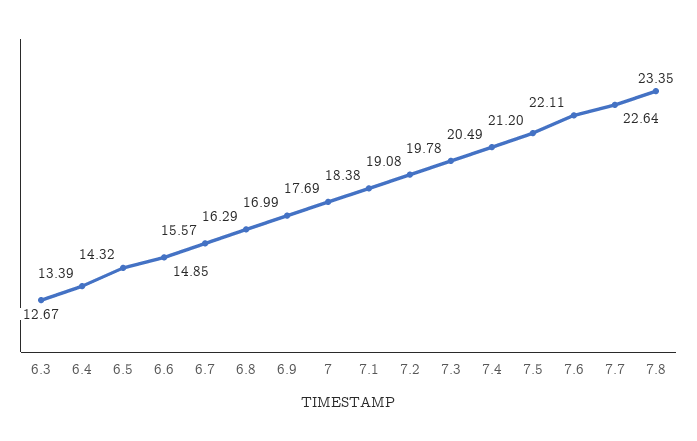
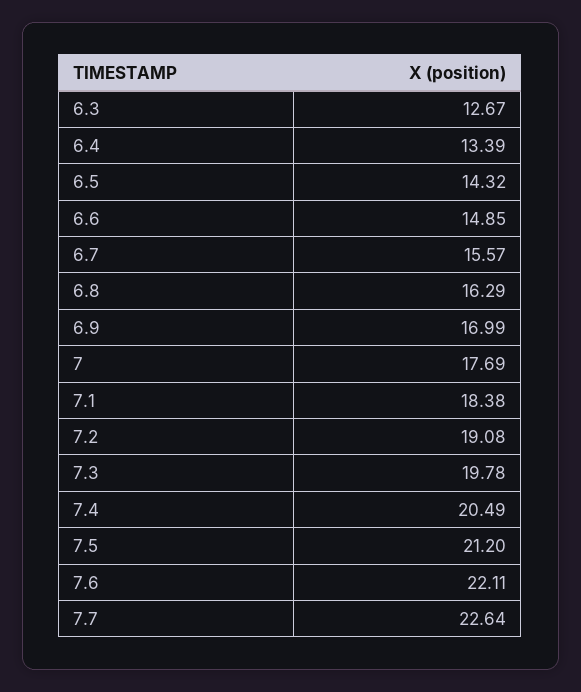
  {
    "6.3": 12.67,
    "6.4": 13.39,
    "6.5": 14.32,
    "6.6": 14.85,
    "6.7": 15.57,
    "6.8": 16.29,
    "6.9": 16.99,
    "7": 17.69,
    "7.1": 18.38,
    "7.2": 19.08,
    "7.3": 19.78,
    "7.4": 20.49,
    "7.5": 21.2,
    "7.6": 22.11,
-   "7.7": 22.64,
+   "7.7": 22.64
-   "7.8": 23.35
  }

